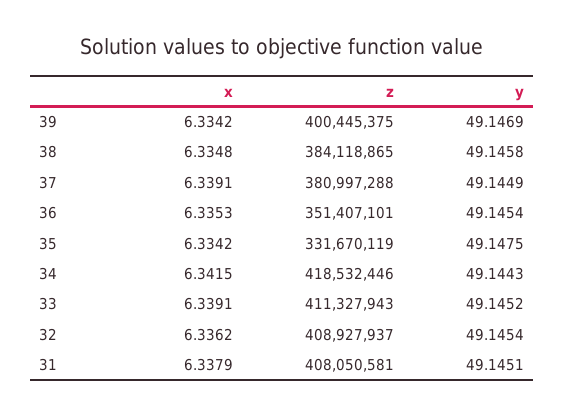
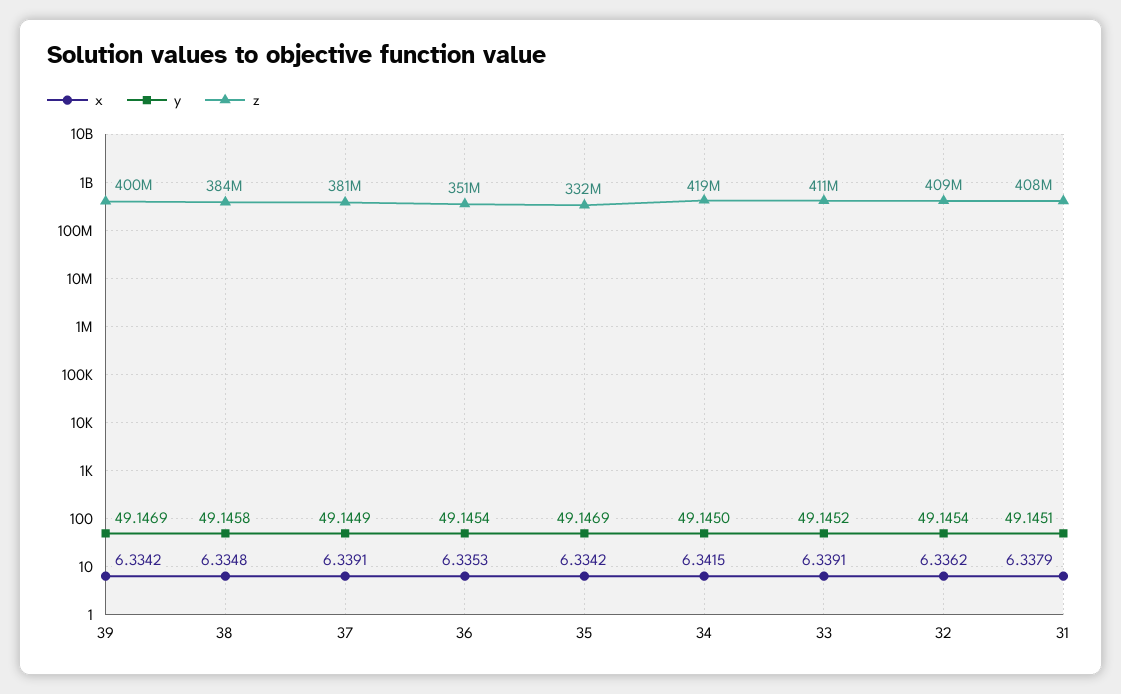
  {
    "x": {
      "39": 6.3342,
      "38": 6.3348,
      "37": 6.3391,
      "36": 6.3353,
      "35": 6.3342,
      "34": 6.3415,
      "33": 6.3391,
      "32": 6.3362,
      "31": 6.3379
    },
    "z": {
      "39": 400445375,
      "38": 384118865,
      "37": 380997288,
      "36": 351407101,
      "35": 331670119,
      "34": 418532446,
      "33": 411327943,
      "32": 408927937,
      "31": 408050581
    },
    "y": {
      "39": 49.1469,
      "38": 49.1458,
      "37": 49.1449,
      "36": 49.1454,
-     "35": 49.1475,
+     "35": 49.1469,
-     "34": 49.1443,
+     "34": 49.145,
      "33": 49.1452,
      "32": 49.1454,
      "31": 49.1451
    }
  }

